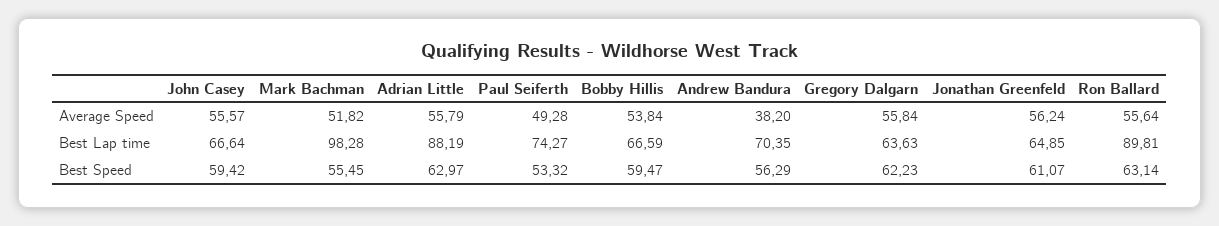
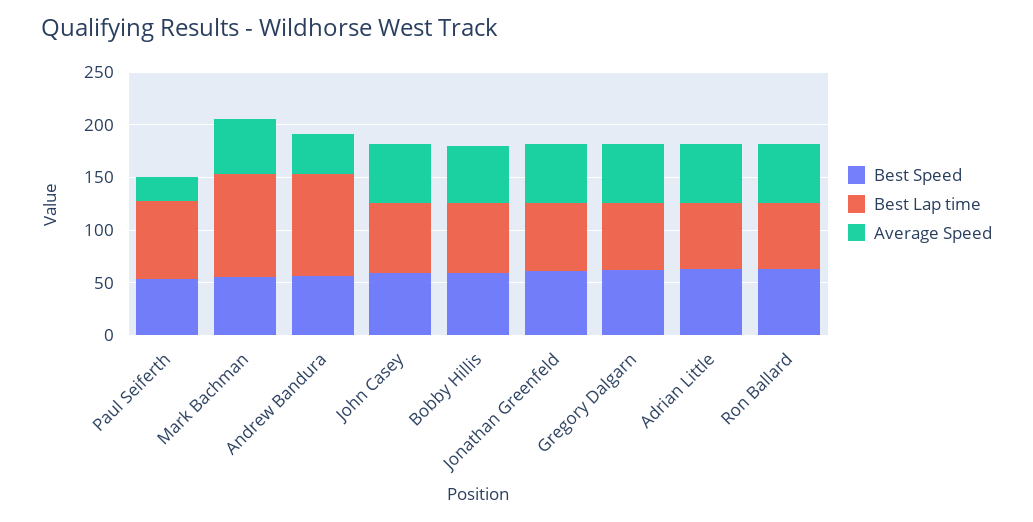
  {
    "Average Speed": {
      "John Casey": 55.57,
      "Mark Bachman": 51.82,
      "Adrian Little": 55.79,
-     "Paul Seiferth": 49.28,
+     "Paul Seiferth": 20,
      "Bobby Hillis": 53.84,
      "Andrew Bandura": 38.2,
      "Gregory Dalgarn": 55.84,
      "Jonathan Greenfeld": 56.24,
      "Ron Ballard": 55.64
    },
    "Best Lap time": {
      "John Casey": 66.64,
      "Mark Bachman": 98.28,
-     "Adrian Little": 88.19,
+     "Adrian Little": 60,
      "Paul Seiferth": 74.27,
      "Bobby Hillis": 66.59,
-     "Andrew Bandura": 70.35,
+     "Andrew Bandura": 100,
      "Gregory Dalgarn": 63.63,
      "Jonathan Greenfeld": 64.85,
-     "Ron Ballard": 89.81
+     "Ron Ballard": 60
    },
    "Best Speed": {
      "John Casey": 59.42,
      "Mark Bachman": 55.45,
      "Adrian Little": 62.97,
      "Paul Seiferth": 53.32,
      "Bobby Hillis": 59.47,
      "Andrew Bandura": 56.29,
      "Gregory Dalgarn": 62.23,
      "Jonathan Greenfeld": 61.07,
      "Ron Ballard": 63.14
    }
  }

